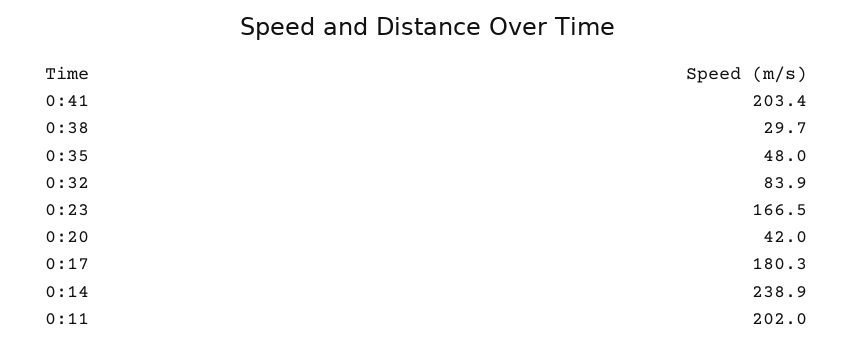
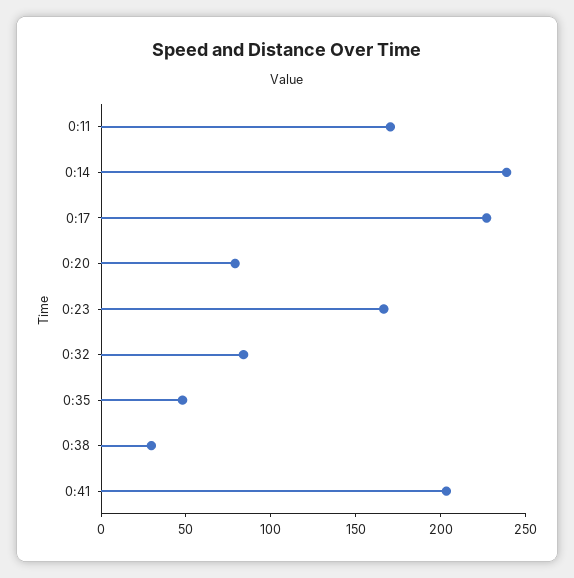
  {
    "0:41": 203.4,
    "0:38": 29.7,
    "0:35": 48,
    "0:32": 83.9,
    "0:23": 166.5,
-   "0:20": 42,
+   "0:20": 80,
-   "0:17": 180.3,
+   "0:17": 230,
    "0:14": 238.9,
-   "0:11": 202
+   "0:11": 170
  }

